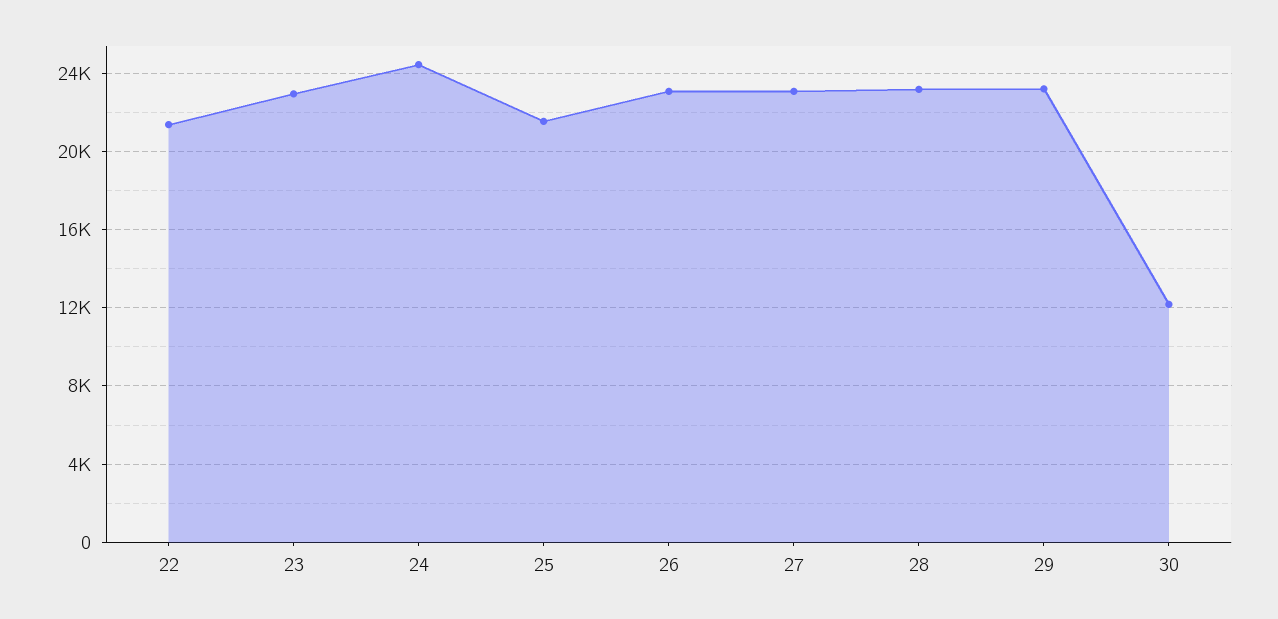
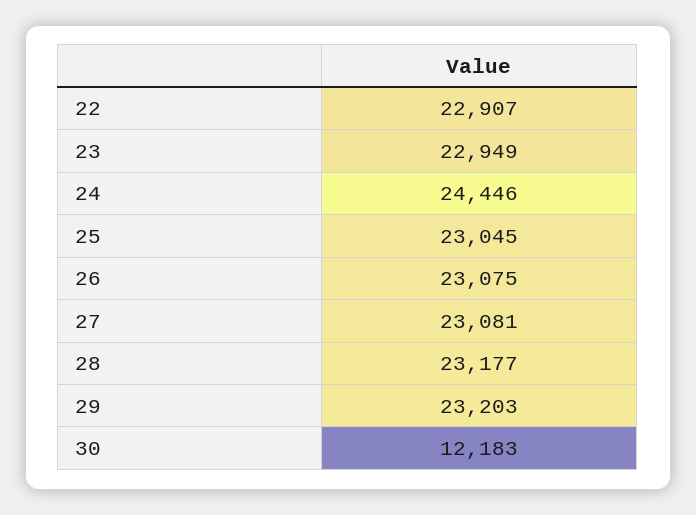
  {
-   "22": 21500,
+   "22": 22907,
    "23": 22949,
    "24": 24446,
-   "25": 21500,
+   "25": 23045,
    "26": 23075,
    "27": 23081,
    "28": 23177,
    "29": 23203,
    "30": 12183
  }

